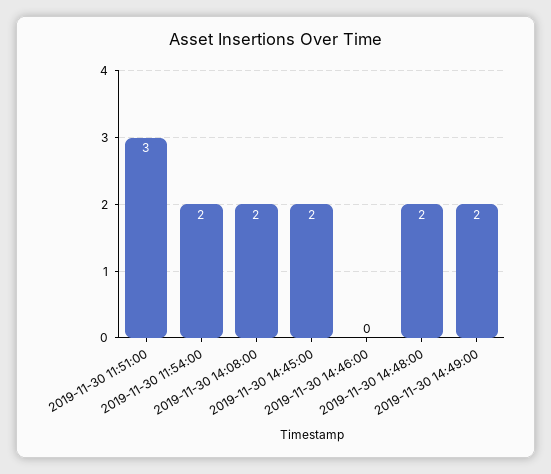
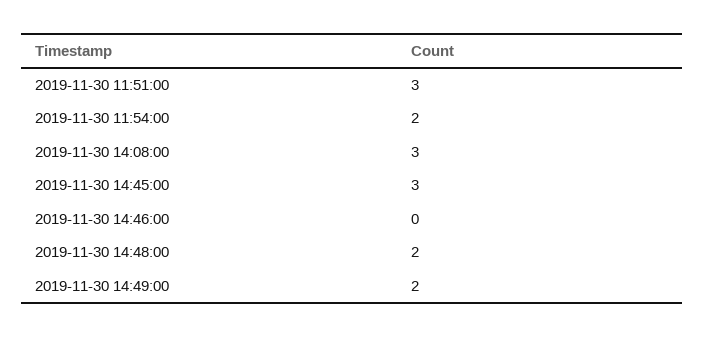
  {
    "2019-11-30 11:51:00": 3,
    "2019-11-30 11:54:00": 2,
-   "2019-11-30 14:08:00": 2,
+   "2019-11-30 14:08:00": 3,
-   "2019-11-30 14:45:00": 2,
+   "2019-11-30 14:45:00": 3,
    "2019-11-30 14:46:00": 0,
    "2019-11-30 14:48:00": 2,
    "2019-11-30 14:49:00": 2
  }

